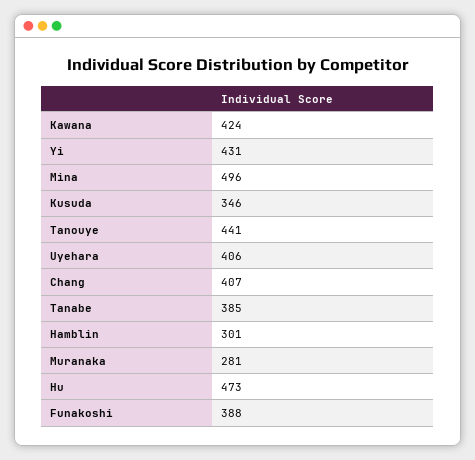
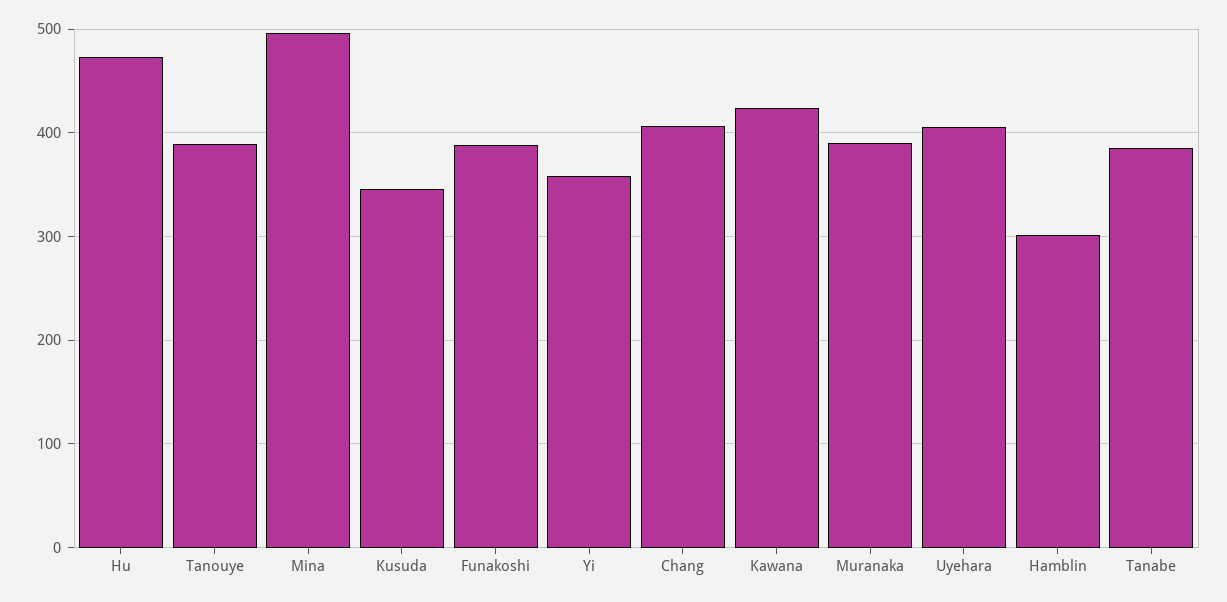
  {
    "Kawana": 424,
-   "Yi": 431,
+   "Yi": 360,
    "Mina": 496,
    "Kusuda": 346,
-   "Tanouye": 441,
+   "Tanouye": 390,
    "Uyehara": 406,
    "Chang": 407,
    "Tanabe": 385,
    "Hamblin": 301,
-   "Muranaka": 281,
+   "Muranaka": 390,
    "Hu": 473,
    "Funakoshi": 388
  }

